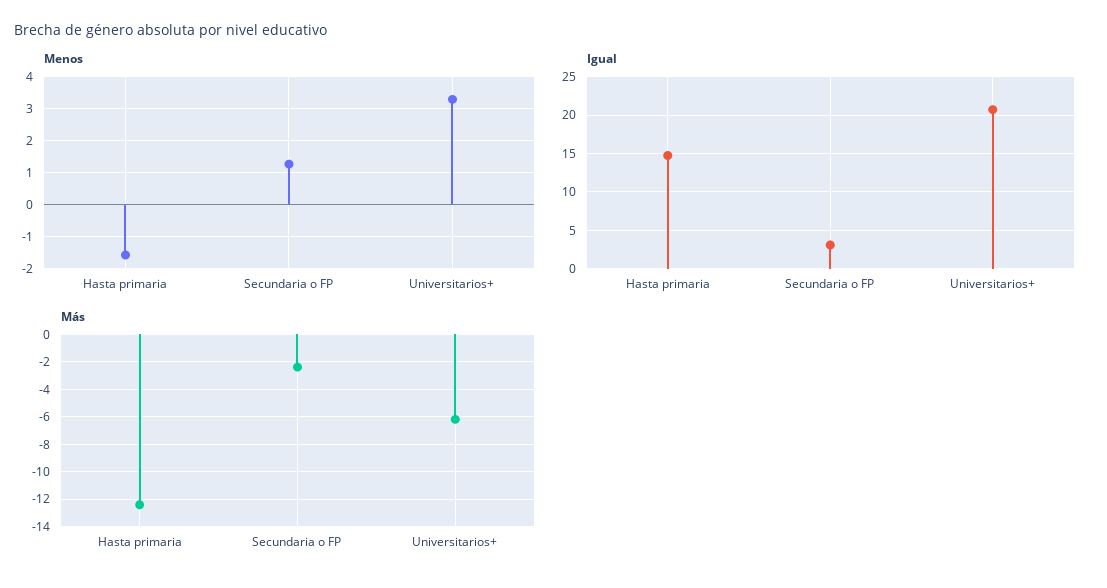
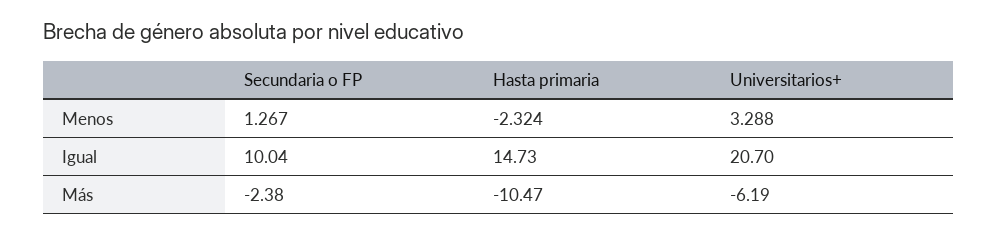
  {
    "Menos": {
-     "Hasta primaria": -1.6,
+     "Hasta primaria": -2.324,
      "Secundaria o FP": 1.267,
      "Universitarios+": 3.288
    },
    "Igual": {
      "Hasta primaria": 14.73,
-     "Secundaria o FP": 3,
+     "Secundaria o FP": 10.04,
      "Universitarios+": 20.7
    },
    "Más": {
-     "Hasta primaria": -12.5,
+     "Hasta primaria": -10.47,
      "Secundaria o FP": -2.38,
      "Universitarios+": -6.19
    }
  }

